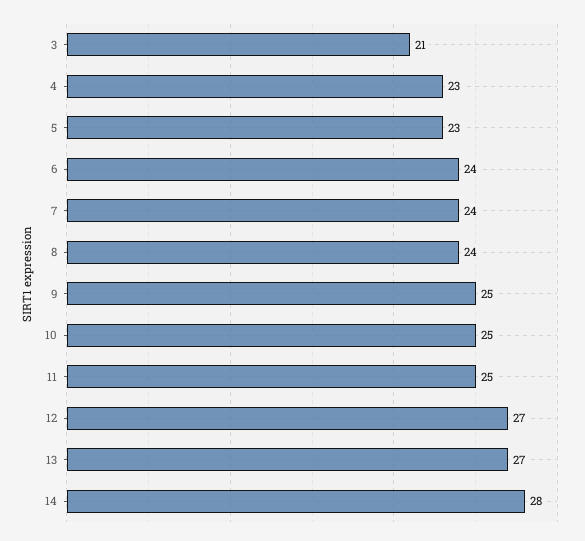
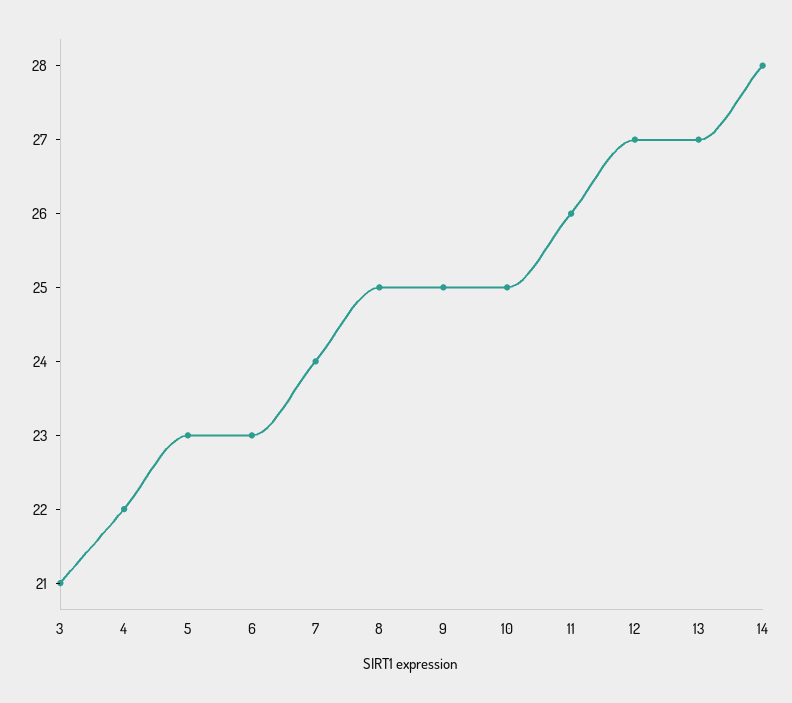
  {
    "3": 21,
-   "4": 23,
+   "4": 22,
    "5": 23,
-   "6": 24,
+   "6": 23,
    "7": 24,
-   "8": 24,
+   "8": 25,
    "9": 25,
    "10": 25,
-   "11": 25,
+   "11": 26,
    "12": 27,
    "13": 27,
    "14": 28
  }

